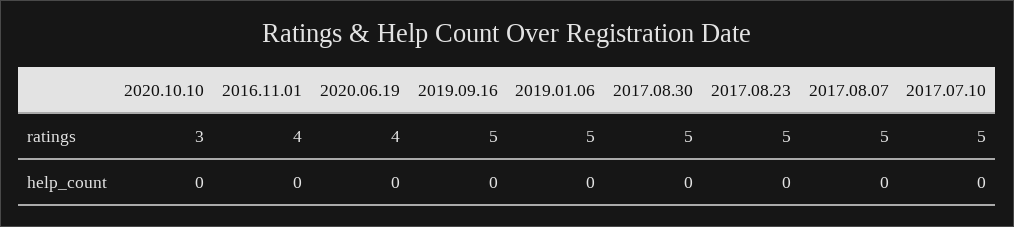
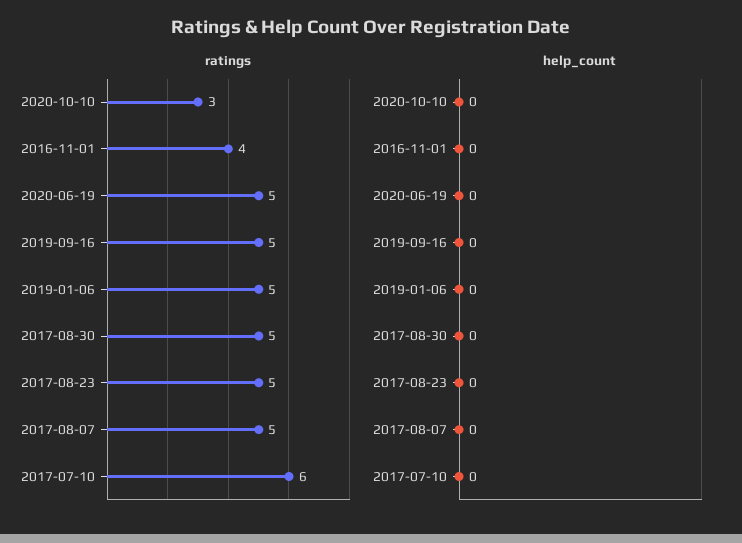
  {
    "ratings": {
      "2020.10.10": 3,
      "2016.11.01": 4,
-     "2020.06.19": 4,
+     "2020.06.19": 5,
      "2019.09.16": 5,
      "2019.01.06": 5,
      "2017.08.30": 5,
      "2017.08.23": 5,
      "2017.08.07": 5,
-     "2017.07.10": 5
+     "2017.07.10": 6
    },
    "help_count": {
      "2020.10.10": 0,
      "2016.11.01": 0,
      "2020.06.19": 0,
      "2019.09.16": 0,
      "2019.01.06": 0,
      "2017.08.30": 0,
      "2017.08.23": 0,
      "2017.08.07": 0,
      "2017.07.10": 0
    }
  }

